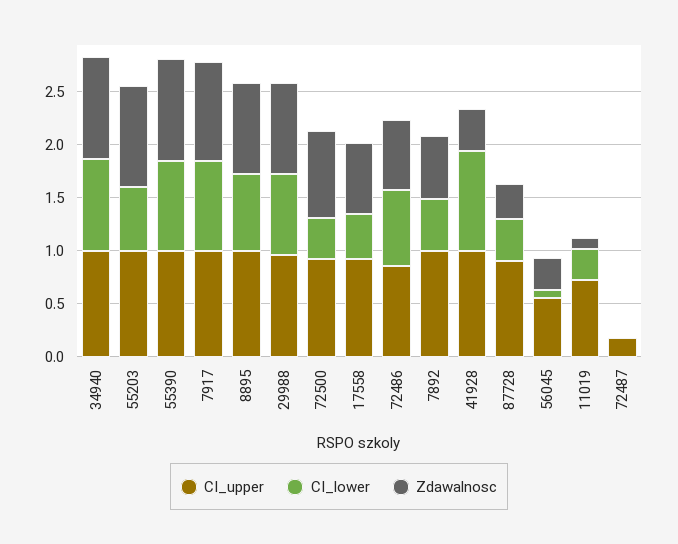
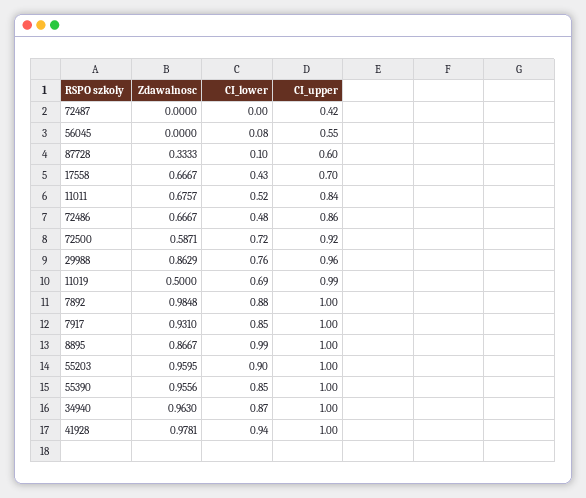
  {
    "CI_upper": {
      "34940": 1,
      "55203": 1,
      "55390": 1,
      "7917": 1,
      "8895": 1,
      "29988": 0.96,
      "72500": 0.92,
-     "17558": 0.9,
+     "17558": 0.7,
      "72486": 0.86,
      "7892": 1,
      "41928": 1,
-     "87728": 0.9,
+     "87728": 0.6,
      "56045": 0.55,
-     "11019": 0.7,
+     "11019": 0.99,
-     "72487": 0.2
+     "72487": 0.42,
+     "11011": 0.84
    },
    "CI_lower": {
      "34940": 0.87,
-     "55203": 0.6,
+     "55203": 0.9,
      "55390": 0.85,
      "7917": 0.85,
-     "8895": 0.7,
+     "8895": 0.99,
      "29988": 0.76,
-     "72500": 0.4,
+     "72500": 0.72,
      "17558": 0.43,
-     "72486": 0.7,
+     "72486": 0.48,
-     "7892": 0.5,
+     "7892": 0.88,
      "41928": 0.94,
-     "87728": 0.4,
+     "87728": 0.1,
      "56045": 0.08,
-     "11019": 0.3,
+     "11019": 0.69,
-     "72487": 0
+     "72487": 0,
+     "11011": 0.52
    },
    "Zdawalnosc": {
      "34940": 0.963,
      "55203": 0.9595,
      "55390": 0.9556,
      "7917": 0.931,
      "8895": 0.8667,
      "29988": 0.8629,
-     "72500": 0.8,
+     "72500": 0.5871,
      "17558": 0.6667,
      "72486": 0.6667,
-     "7892": 0.6,
+     "7892": 0.9848,
-     "41928": 0.4,
+     "41928": 0.9781,
      "87728": 0.3333,
-     "56045": 0.3,
+     "56045": 0,
-     "11019": 0.1,
+     "11019": 0.5,
-     "72487": 0
+     "72487": 0,
+     "11011": 0.6757
    }
  }

